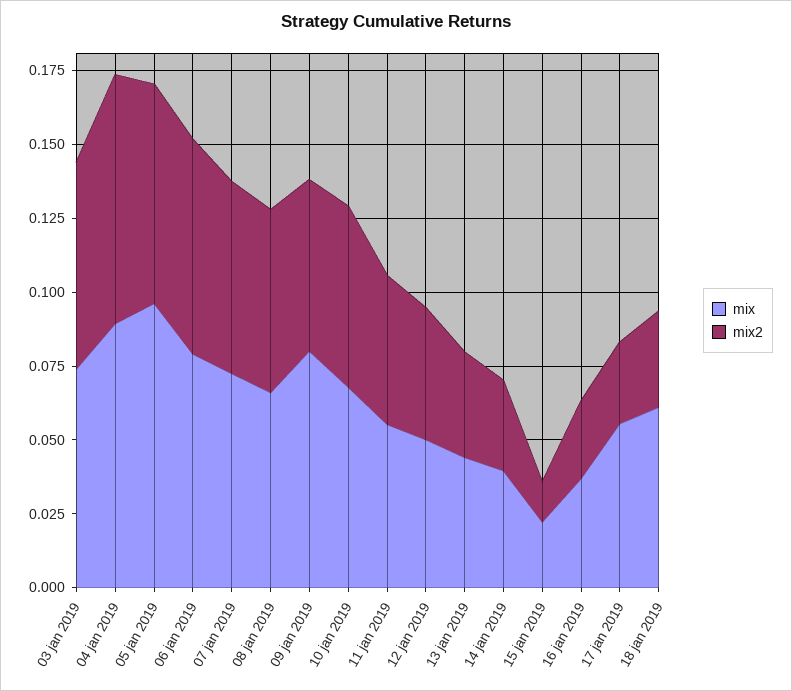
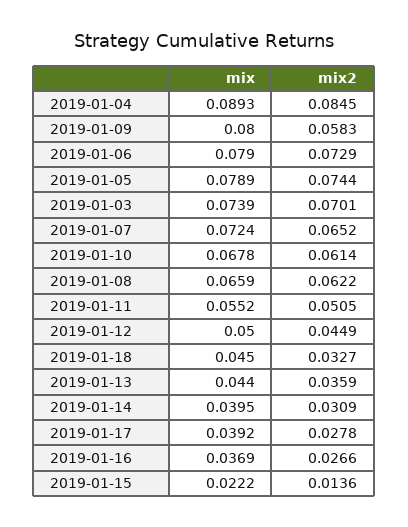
  {
    "mix": {
      "03 jan 2019": 0.0739,
      "04 jan 2019": 0.0893,
-     "05 jan 2019": 0.095,
+     "05 jan 2019": 0.0789,
      "06 jan 2019": 0.079,
      "07 jan 2019": 0.0724,
      "08 jan 2019": 0.0659,
      "09 jan 2019": 0.08,
      "10 jan 2019": 0.0678,
      "11 jan 2019": 0.0552,
      "12 jan 2019": 0.05,
      "13 jan 2019": 0.044,
      "14 jan 2019": 0.0395,
      "15 jan 2019": 0.0222,
      "16 jan 2019": 0.0369,
-     "17 jan 2019": 0.055,
+     "17 jan 2019": 0.0392,
-     "18 jan 2019": 0.06
+     "18 jan 2019": 0.045
    },
    "mix2": {
      "03 jan 2019": 0.0701,
      "04 jan 2019": 0.0845,
      "05 jan 2019": 0.0744,
      "06 jan 2019": 0.0729,
      "07 jan 2019": 0.0652,
      "08 jan 2019": 0.0622,
      "09 jan 2019": 0.0583,
      "10 jan 2019": 0.0614,
      "11 jan 2019": 0.0505,
      "12 jan 2019": 0.0449,
      "13 jan 2019": 0.0359,
      "14 jan 2019": 0.0309,
      "15 jan 2019": 0.0136,
      "16 jan 2019": 0.0266,
      "17 jan 2019": 0.0278,
      "18 jan 2019": 0.0327
    }
  }

